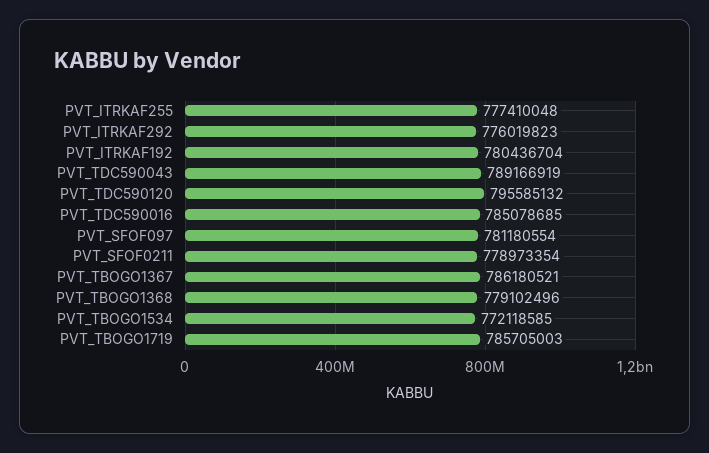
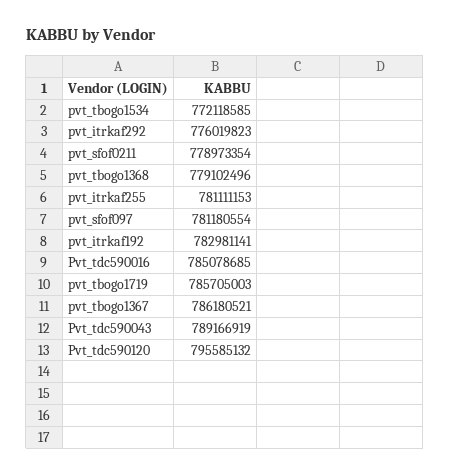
  {
-   "PVT_ITRKAF255": 777410048,
+   "PVT_ITRKAF255": 781111153,
    "PVT_ITRKAF292": 776019823,
-   "PVT_ITRKAF192": 780436704,
+   "PVT_ITRKAF192": 782981141,
    "PVT_TDC590043": 789166919,
    "PVT_TDC590120": 795585132,
    "PVT_TDC590016": 785078685,
    "PVT_SFOF097": 781180554,
    "PVT_SFOF0211": 778973354,
    "PVT_TBOGO1367": 786180521,
    "PVT_TBOGO1368": 779102496,
    "PVT_TBOGO1534": 772118585,
    "PVT_TBOGO1719": 785705003
  }

